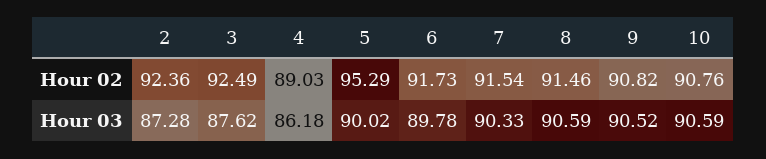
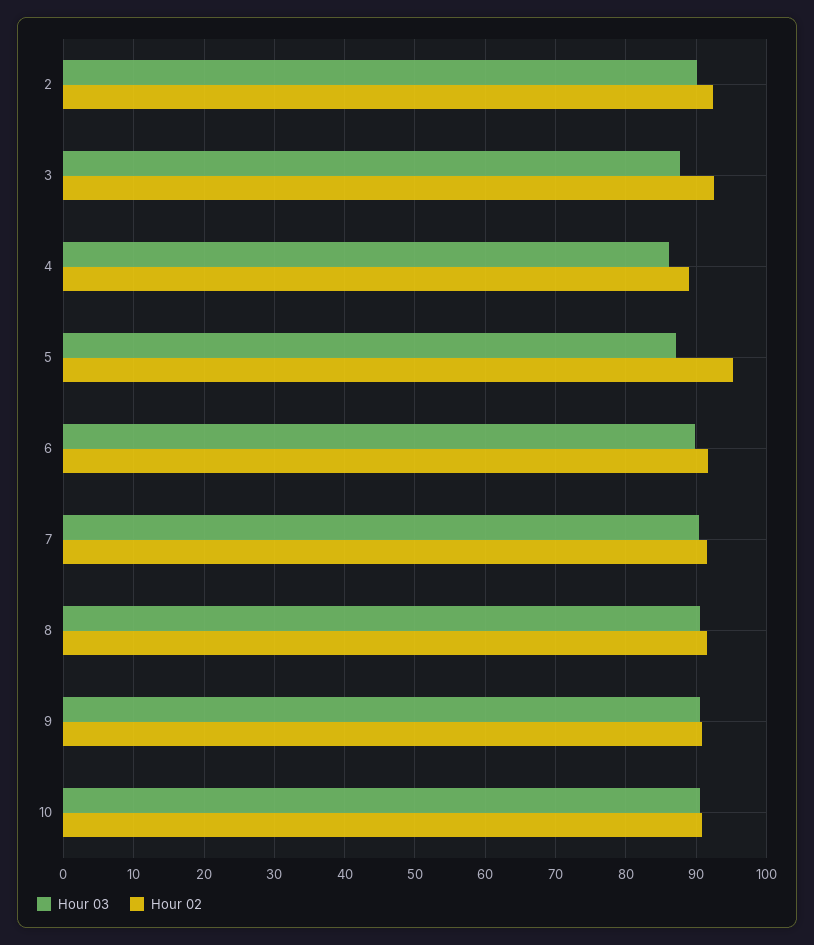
  {
    "Hour 02": {
      "2": 92.36,
      "3": 92.49,
      "4": 89.03,
      "5": 95.29,
      "6": 91.73,
      "7": 91.54,
      "8": 91.46,
      "9": 90.82,
      "10": 90.76
    },
    "Hour 03": {
-     "2": 87.28,
+     "2": 90,
      "3": 87.62,
      "4": 86.18,
-     "5": 90.02,
+     "5": 87,
      "6": 89.78,
      "7": 90.33,
      "8": 90.59,
      "9": 90.52,
      "10": 90.59
    }
  }

